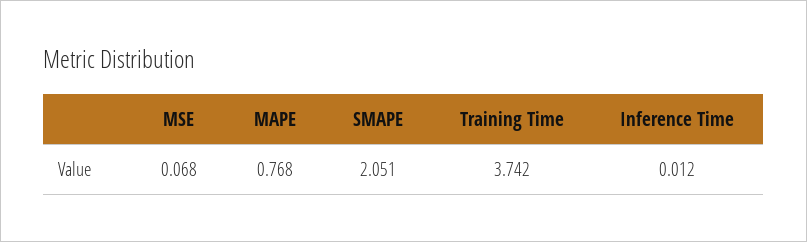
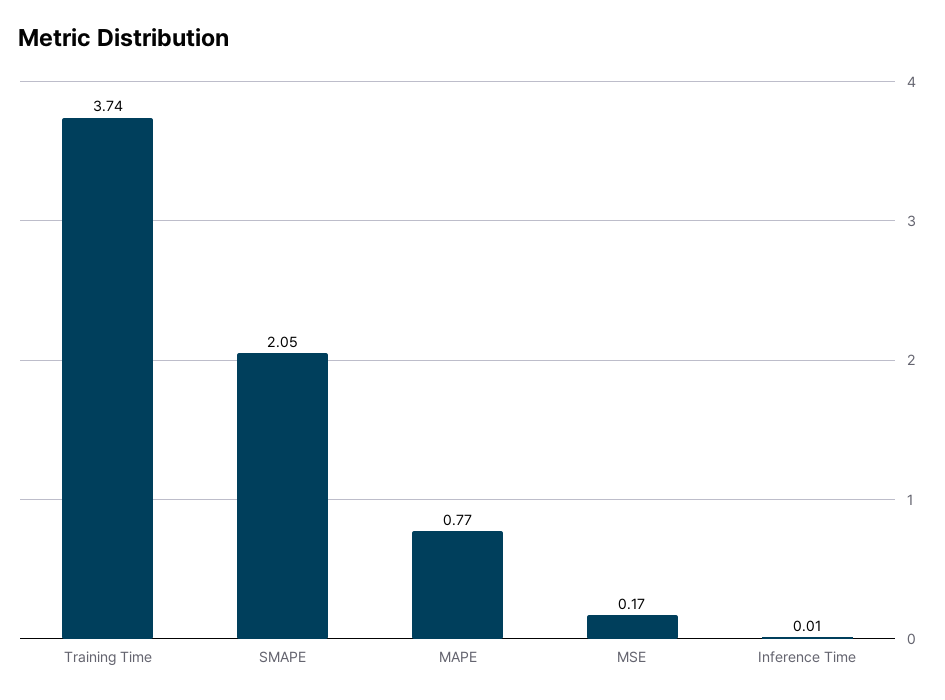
  {
-   "MSE": 0.068,
+   "MSE": 0.17,
    "MAPE": 0.768,
    "SMAPE": 2.051,
    "Training Time": 3.742,
    "Inference Time": 0.012
  }

